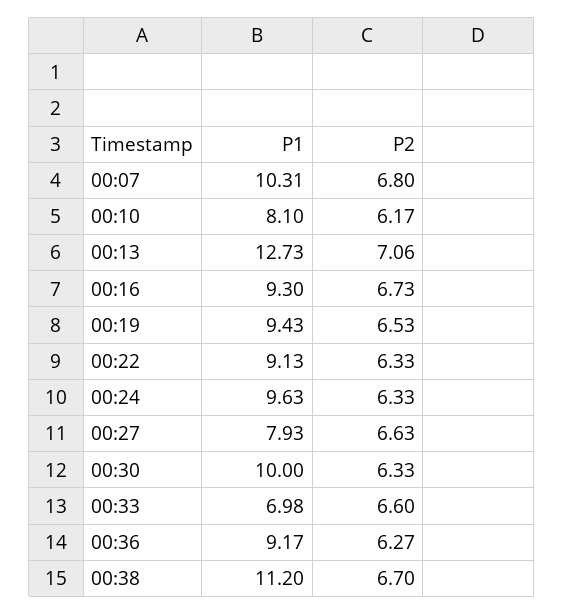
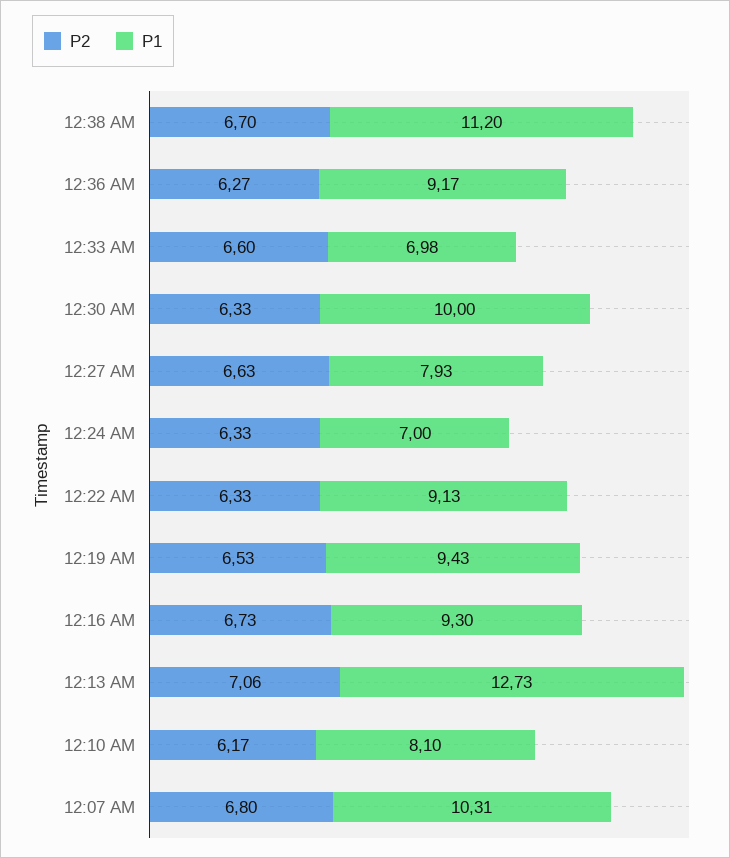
  {
    "P1": {
      "00:07": 10.31,
      "00:10": 8.1,
      "00:13": 12.73,
      "00:16": 9.3,
      "00:19": 9.43,
      "00:22": 9.13,
-     "00:24": 9.63,
+     "00:24": 7,
      "00:27": 7.93,
      "00:30": 10,
      "00:33": 6.98,
      "00:36": 9.17,
      "00:38": 11.2
    },
    "P2": {
      "00:07": 6.8,
      "00:10": 6.17,
      "00:13": 7.06,
      "00:16": 6.73,
      "00:19": 6.53,
      "00:22": 6.33,
      "00:24": 6.33,
      "00:27": 6.63,
      "00:30": 6.33,
      "00:33": 6.6,
      "00:36": 6.27,
      "00:38": 6.7
    }
  }

